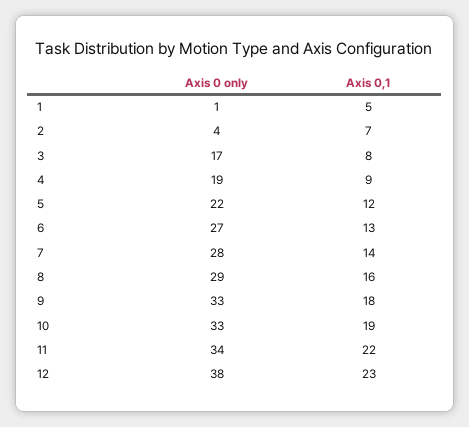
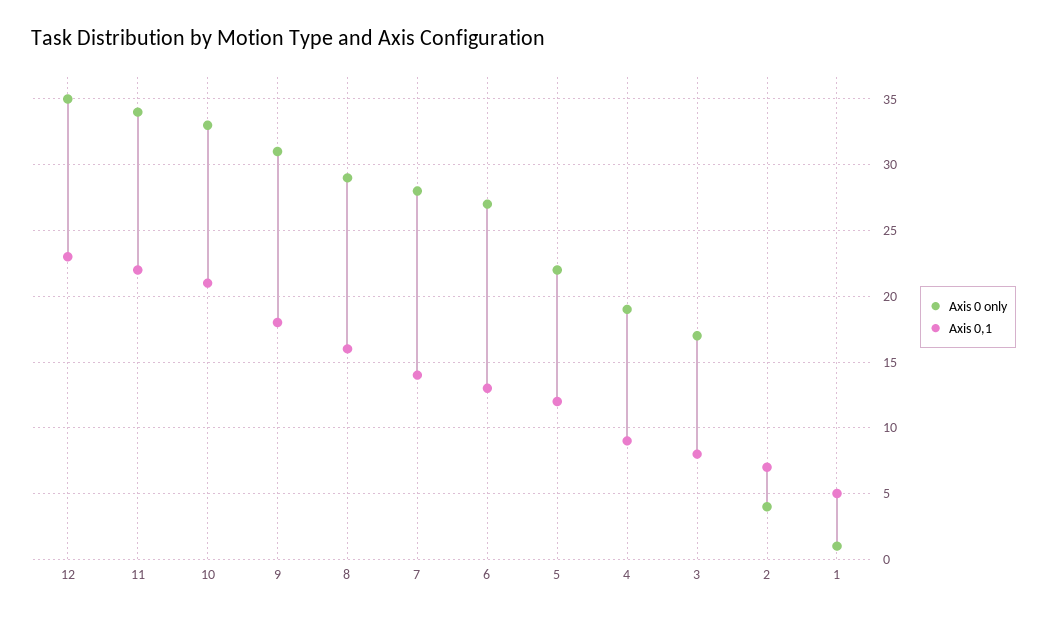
  {
    "Axis 0 only": {
      "1": 1,
      "2": 4,
      "3": 17,
      "4": 19,
      "5": 22,
      "6": 27,
      "7": 28,
      "8": 29,
-     "9": 33,
+     "9": 31,
      "10": 33,
      "11": 34,
-     "12": 38
+     "12": 35
    },
    "Axis 0,1": {
      "1": 5,
      "2": 7,
      "3": 8,
      "4": 9,
      "5": 12,
      "6": 13,
      "7": 14,
      "8": 16,
      "9": 18,
-     "10": 19,
+     "10": 21,
      "11": 22,
      "12": 23
    }
  }

